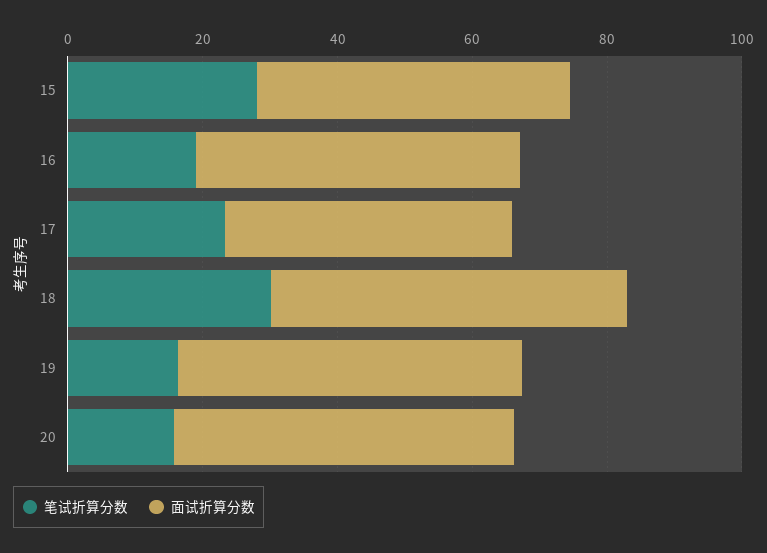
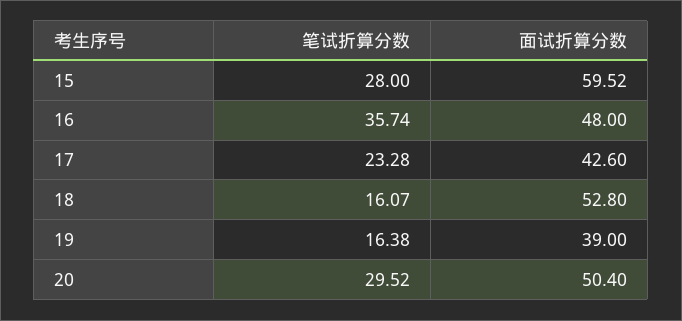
  {
    "笔试折算分数": {
      "15": 28,
-     "16": 20,
+     "16": 35.74,
      "17": 23.28,
-     "18": 30,
+     "18": 16.07,
      "19": 16.38,
-     "20": 15
+     "20": 29.52
    },
    "面试折算分数": {
-     "15": 45,
+     "15": 59.52,
      "16": 48,
      "17": 42.6,
      "18": 52.8,
-     "19": 50,
+     "19": 39,
      "20": 50.4
    }
  }

